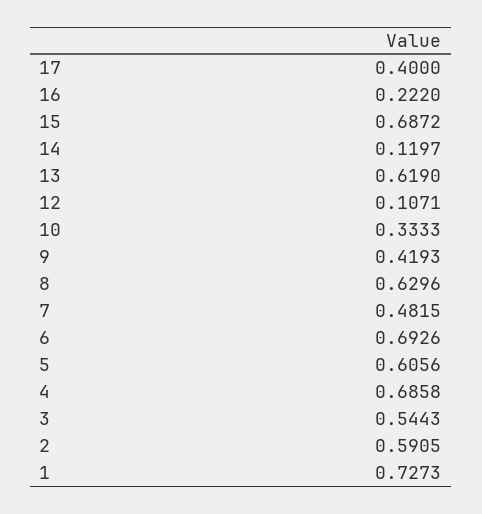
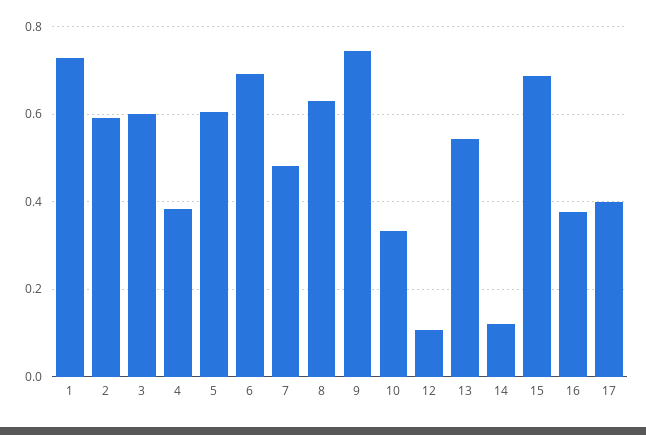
  {
    "17": 0.4,
-   "16": 0.222,
+   "16": 0.38,
    "15": 0.6872,
    "14": 0.1197,
-   "13": 0.619,
+   "13": 0.54,
    "12": 0.1071,
    "10": 0.3333,
-   "9": 0.4193,
+   "9": 0.74,
    "8": 0.6296,
    "7": 0.4815,
    "6": 0.6926,
    "5": 0.6056,
-   "4": 0.6858,
+   "4": 0.38,
-   "3": 0.5443,
+   "3": 0.6,
    "2": 0.5905,
    "1": 0.7273
  }

